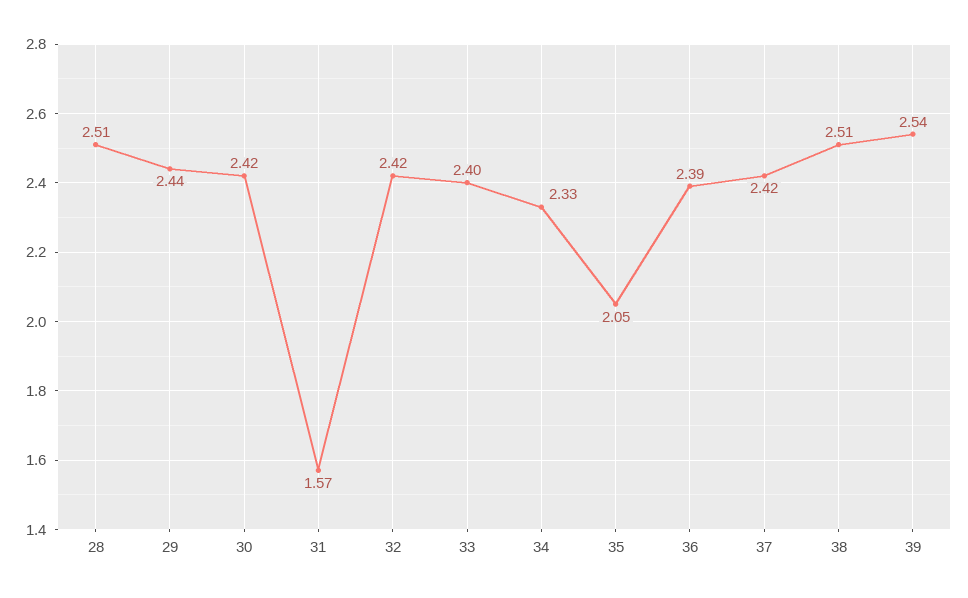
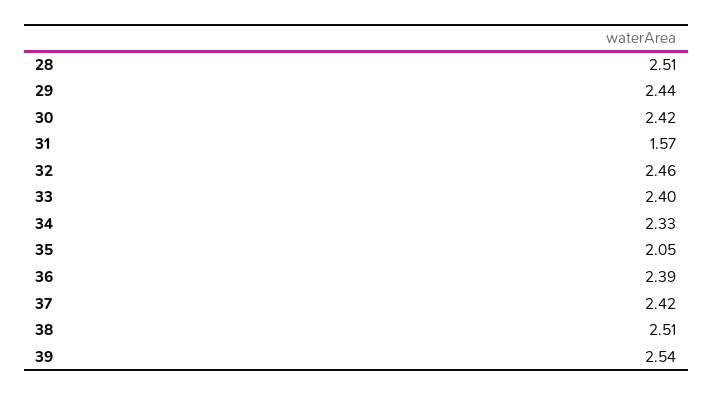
  {
    "28": 2.51,
    "29": 2.44,
    "30": 2.42,
    "31": 1.57,
-   "32": 2.42,
+   "32": 2.46,
    "33": 2.4,
    "34": 2.33,
    "35": 2.05,
    "36": 2.39,
    "37": 2.42,
    "38": 2.51,
    "39": 2.54
  }

